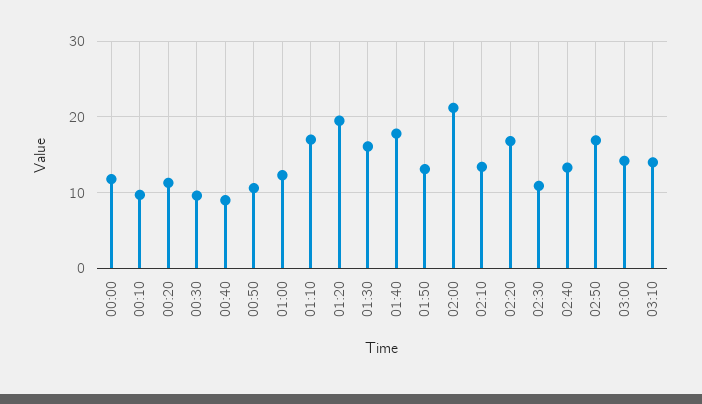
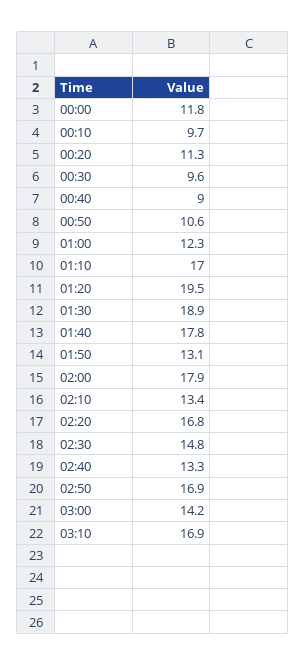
  {
    "00:00": 11.8,
    "00:10": 9.7,
    "00:20": 11.3,
    "00:30": 9.6,
    "00:40": 9,
    "00:50": 10.6,
    "01:00": 12.3,
    "01:10": 17,
    "01:20": 19.5,
-   "01:30": 16,
+   "01:30": 18.9,
    "01:40": 17.8,
    "01:50": 13.1,
-   "02:00": 21,
+   "02:00": 17.9,
    "02:10": 13.4,
    "02:20": 16.8,
-   "02:30": 11,
+   "02:30": 14.8,
    "02:40": 13.3,
    "02:50": 16.9,
    "03:00": 14.2,
-   "03:10": 14
+   "03:10": 16.9
  }

